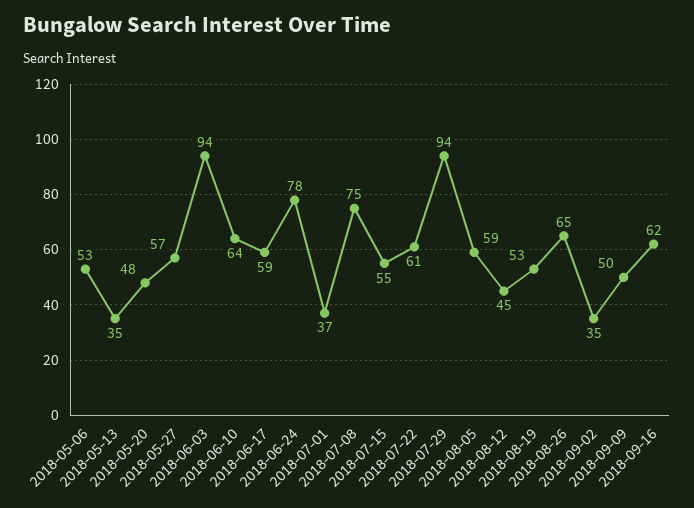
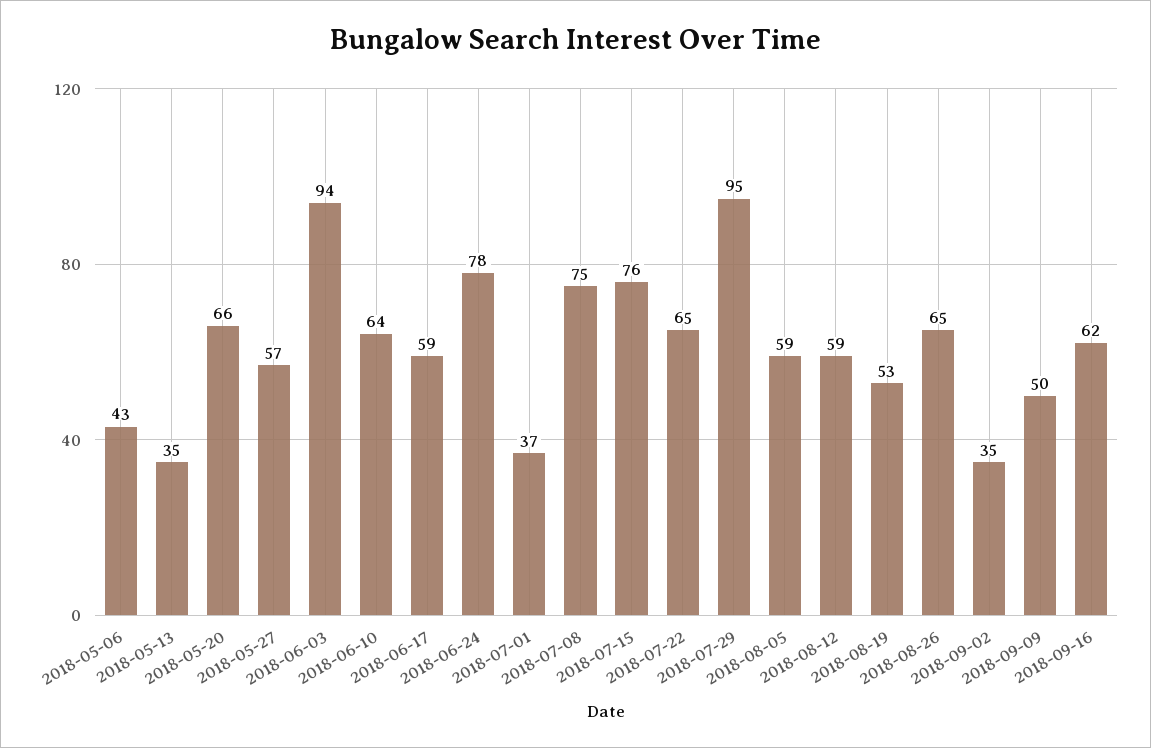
  {
-   "2018-05-06": 53,
+   "2018-05-06": 43,
    "2018-05-13": 35,
-   "2018-05-20": 48,
+   "2018-05-20": 66,
    "2018-05-27": 57,
    "2018-06-03": 94,
    "2018-06-10": 64,
    "2018-06-17": 59,
    "2018-06-24": 78,
    "2018-07-01": 37,
    "2018-07-08": 75,
-   "2018-07-15": 55,
+   "2018-07-15": 76,
-   "2018-07-22": 61,
+   "2018-07-22": 65,
-   "2018-07-29": 94,
+   "2018-07-29": 95,
    "2018-08-05": 59,
-   "2018-08-12": 45,
+   "2018-08-12": 59,
    "2018-08-19": 53,
    "2018-08-26": 65,
    "2018-09-02": 35,
    "2018-09-09": 50,
    "2018-09-16": 62
  }

